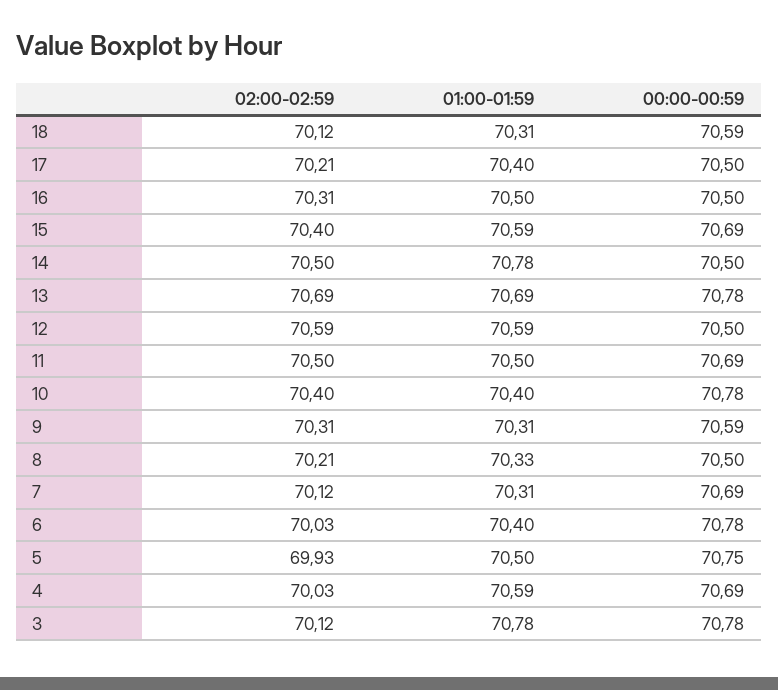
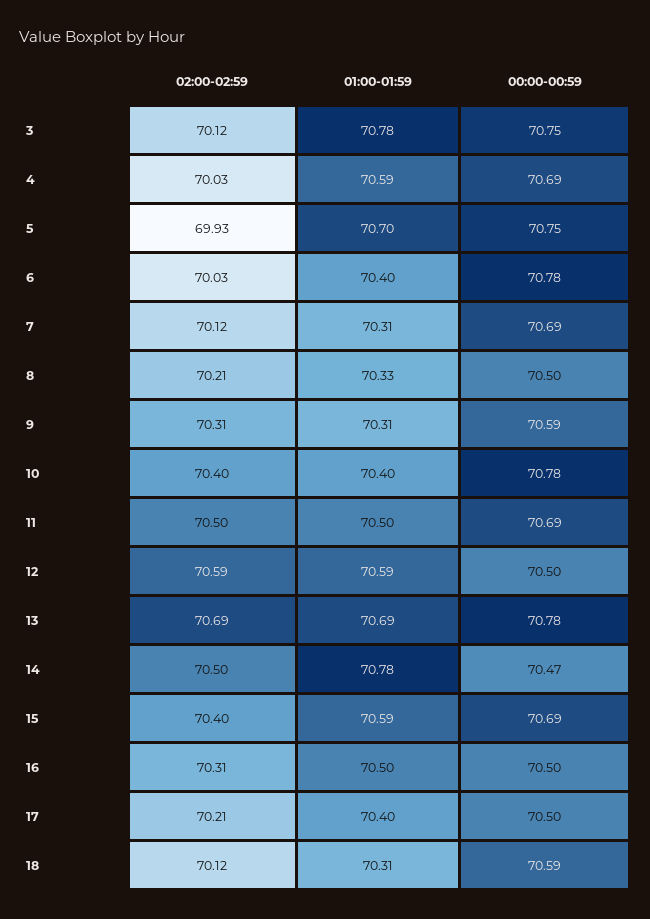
  {
    "02:00-02:59": {
      "18": 70.12,
      "17": 70.21,
      "16": 70.31,
      "15": 70.4,
      "14": 70.5,
      "13": 70.69,
      "12": 70.59,
      "11": 70.5,
      "10": 70.4,
      "9": 70.31,
      "8": 70.21,
      "7": 70.12,
      "6": 70.03,
      "5": 69.93,
      "4": 70.03,
      "3": 70.12
    },
    "01:00-01:59": {
      "18": 70.31,
      "17": 70.4,
      "16": 70.5,
      "15": 70.59,
      "14": 70.78,
      "13": 70.69,
      "12": 70.59,
      "11": 70.5,
      "10": 70.4,
      "9": 70.31,
      "8": 70.33,
      "7": 70.31,
      "6": 70.4,
-     "5": 70.5,
+     "5": 70.7,
      "4": 70.59,
      "3": 70.78
    },
    "00:00-00:59": {
      "18": 70.59,
      "17": 70.5,
      "16": 70.5,
      "15": 70.69,
-     "14": 70.5,
+     "14": 70.47,
      "13": 70.78,
      "12": 70.5,
      "11": 70.69,
      "10": 70.78,
      "9": 70.59,
      "8": 70.5,
      "7": 70.69,
      "6": 70.78,
      "5": 70.75,
      "4": 70.69,
-     "3": 70.78
+     "3": 70.75
    }
  }

